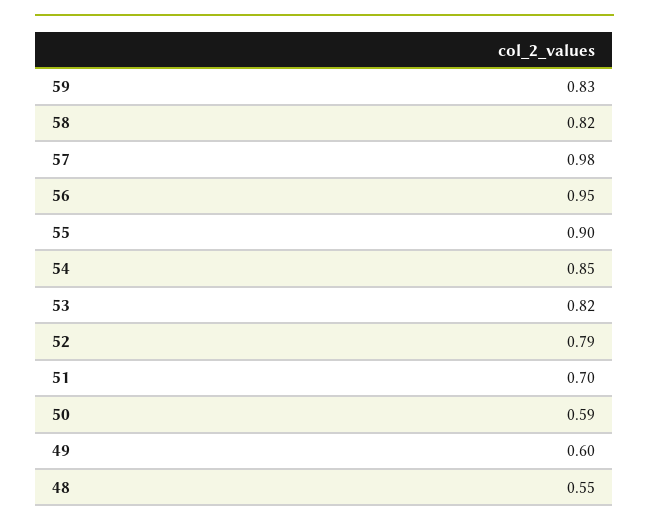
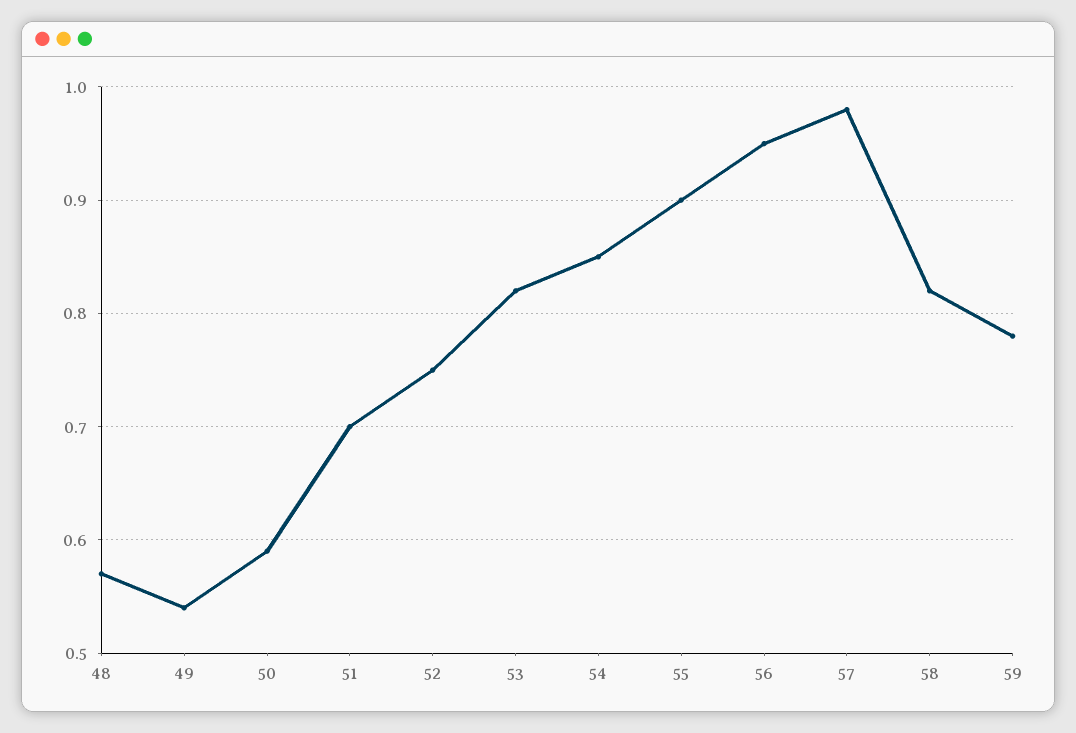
  {
-   "59": 0.83,
+   "59": 0.78,
    "58": 0.82,
    "57": 0.98,
    "56": 0.95,
    "55": 0.9,
    "54": 0.85,
    "53": 0.82,
-   "52": 0.79,
+   "52": 0.75,
    "51": 0.7,
    "50": 0.59,
-   "49": 0.6,
+   "49": 0.54,
-   "48": 0.55
+   "48": 0.57
  }

